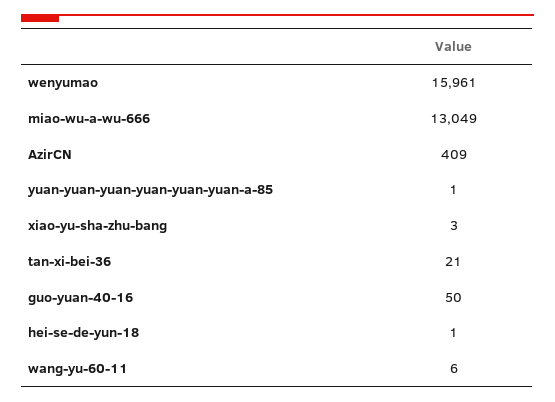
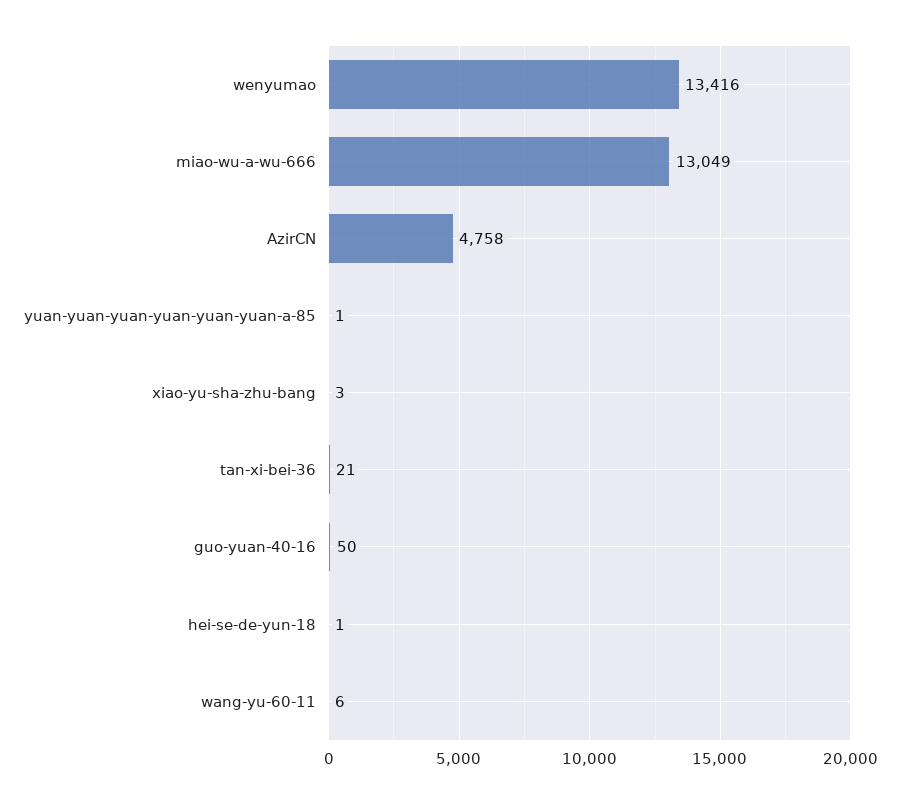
  {
-   "wenyumao": 15961,
+   "wenyumao": 13416,
    "miao-wu-a-wu-666": 13049,
-   "AzirCN": 409,
+   "AzirCN": 4758,
    "yuan-yuan-yuan-yuan-yuan-yuan-a-85": 1,
    "xiao-yu-sha-zhu-bang": 3,
    "tan-xi-bei-36": 21,
    "guo-yuan-40-16": 50,
    "hei-se-de-yun-18": 1,
    "wang-yu-60-11": 6
  }

